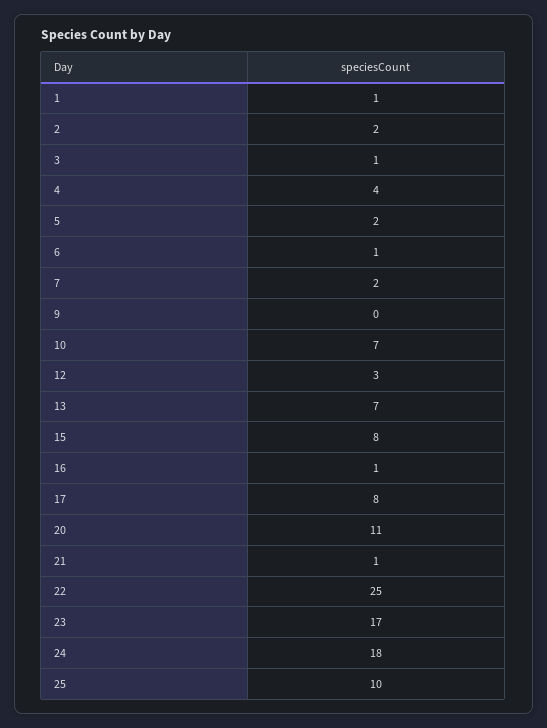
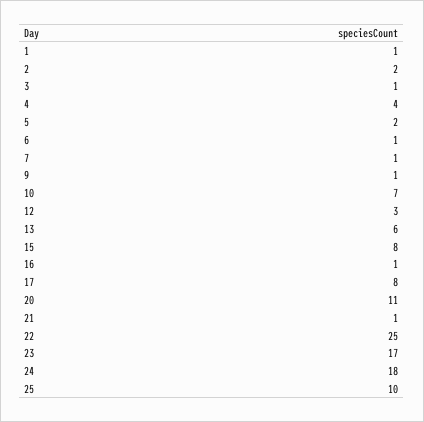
  {
    "1": 1,
    "2": 2,
    "3": 1,
    "4": 4,
    "5": 2,
    "6": 1,
-   "7": 2,
+   "7": 1,
-   "9": 0,
+   "9": 1,
    "10": 7,
    "12": 3,
-   "13": 7,
+   "13": 6,
    "15": 8,
    "16": 1,
    "17": 8,
    "20": 11,
    "21": 1,
    "22": 25,
    "23": 17,
    "24": 18,
    "25": 10
  }

